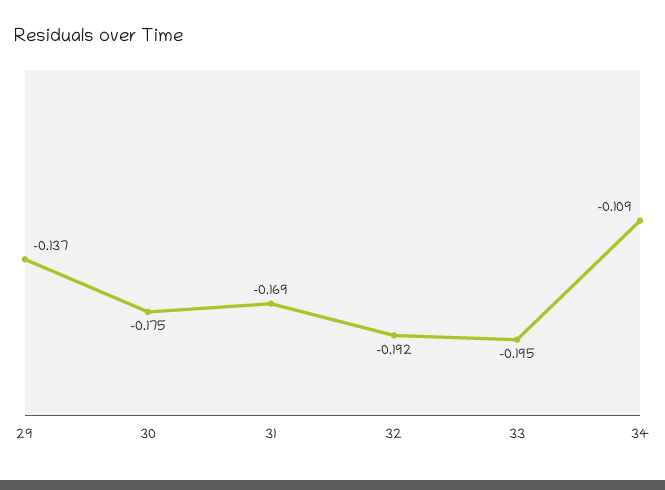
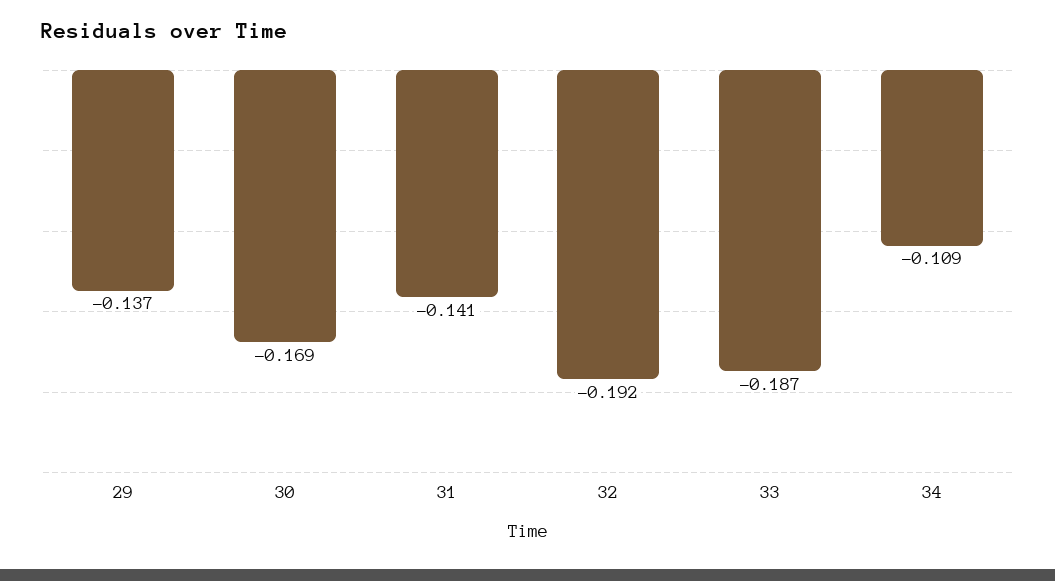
  {
    "29": -0.137,
-   "30": -0.175,
+   "30": -0.169,
-   "31": -0.169,
+   "31": -0.141,
    "32": -0.192,
-   "33": -0.195,
+   "33": -0.187,
    "34": -0.109
  }

